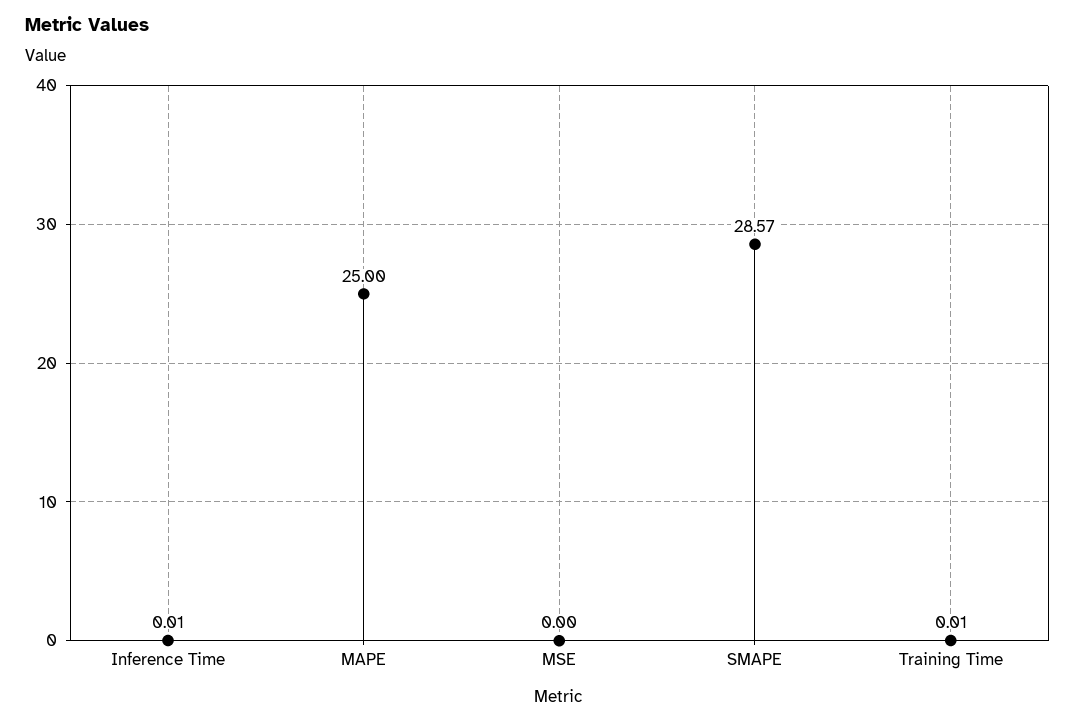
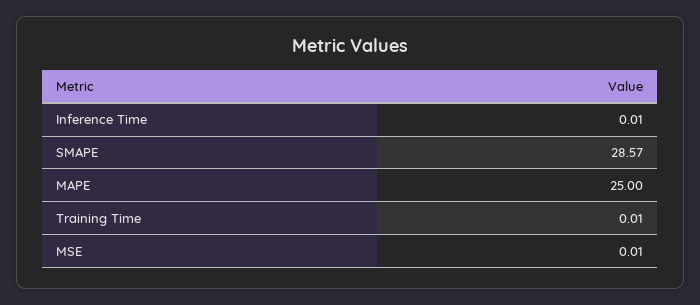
  {
    "Inference Time": 0.01,
    "MAPE": 25,
-   "MSE": 0,
+   "MSE": 0.01,
    "SMAPE": 28.57,
    "Training Time": 0.01
  }

